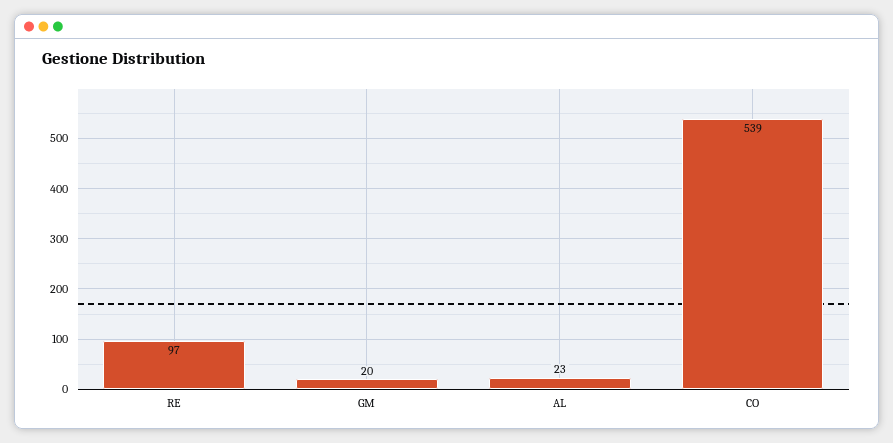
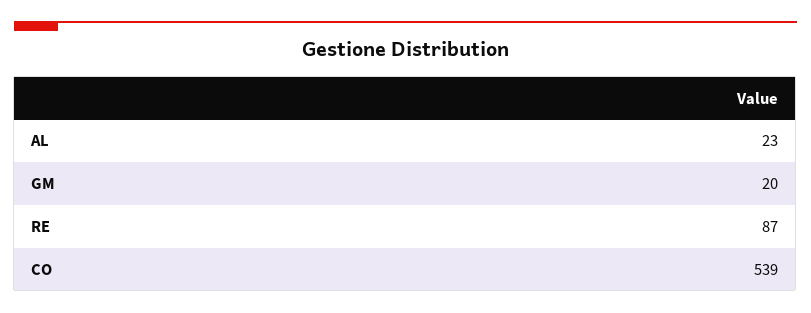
  {
-   "RE": 97,
+   "RE": 87,
    "GM": 20,
    "AL": 23,
    "CO": 539
  }

